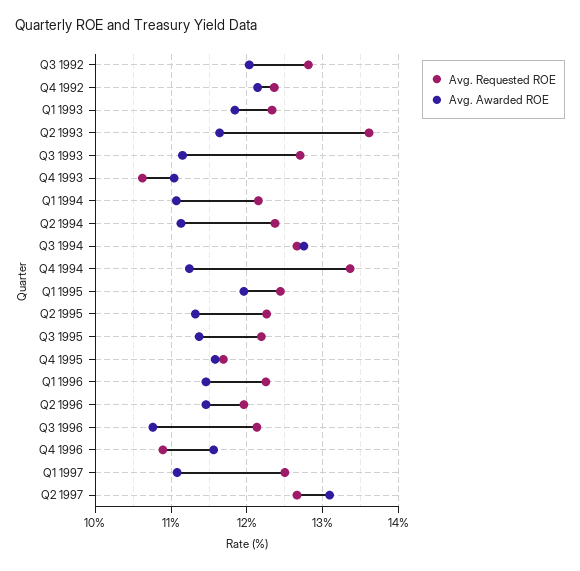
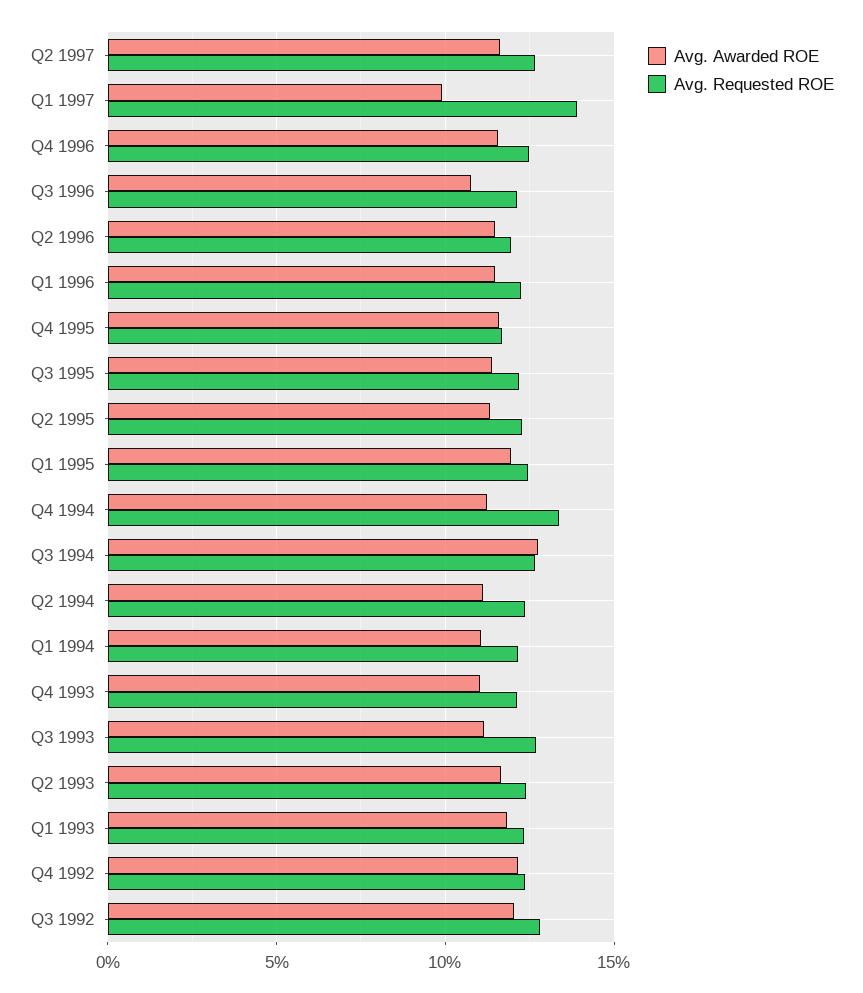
  {
    "Avg. Requested ROE": {
      "Q3 1992": 12.8,
      "Q4 1992": 12.4,
      "Q1 1993": 12.3,
-     "Q2 1993": 13.6,
+     "Q2 1993": 12.5,
      "Q3 1993": 12.7,
-     "Q4 1993": 10.6,
+     "Q4 1993": 12,
      "Q1 1994": 12.2,
      "Q2 1994": 12.4,
      "Q3 1994": 12.7,
      "Q4 1994": 13.4,
      "Q1 1995": 12.4,
      "Q2 1995": 12.3,
      "Q3 1995": 12.2,
      "Q4 1995": 11.7,
      "Q1 1996": 12.3,
      "Q2 1996": 12,
      "Q3 1996": 12.1,
-     "Q4 1996": 10.9,
+     "Q4 1996": 12.5,
-     "Q1 1997": 12.5,
+     "Q1 1997": 14,
      "Q2 1997": 12.7
    },
    "Avg. Awarded ROE": {
      "Q3 1992": 12,
      "Q4 1992": 12.1,
      "Q1 1993": 11.8,
      "Q2 1993": 11.6,
      "Q3 1993": 11.2,
      "Q4 1993": 11,
      "Q1 1994": 11.1,
      "Q2 1994": 11.1,
      "Q3 1994": 12.8,
      "Q4 1994": 11.2,
      "Q1 1995": 12,
      "Q2 1995": 11.3,
      "Q3 1995": 11.4,
      "Q4 1995": 11.6,
      "Q1 1996": 11.5,
      "Q2 1996": 11.5,
      "Q3 1996": 10.8,
      "Q4 1996": 11.6,
-     "Q1 1997": 11.1,
+     "Q1 1997": 10,
-     "Q2 1997": 13.1
+     "Q2 1997": 11.5
    }
  }

